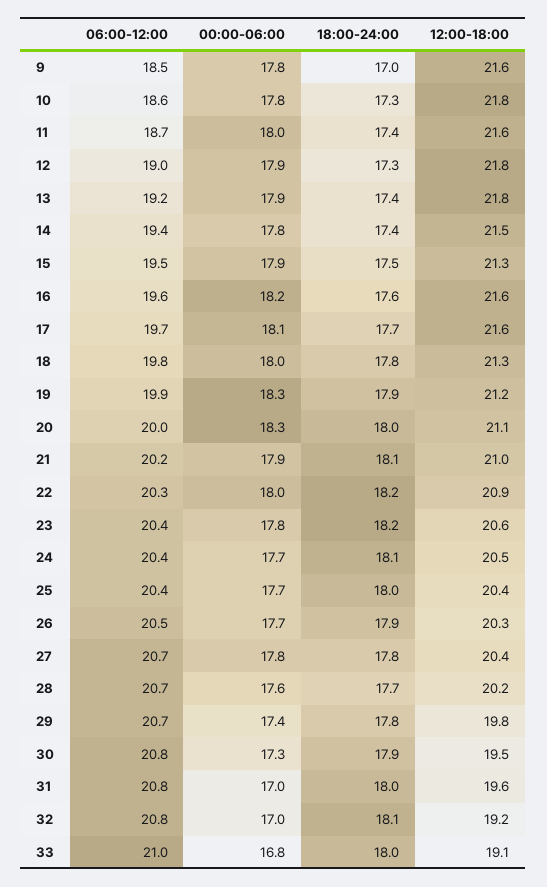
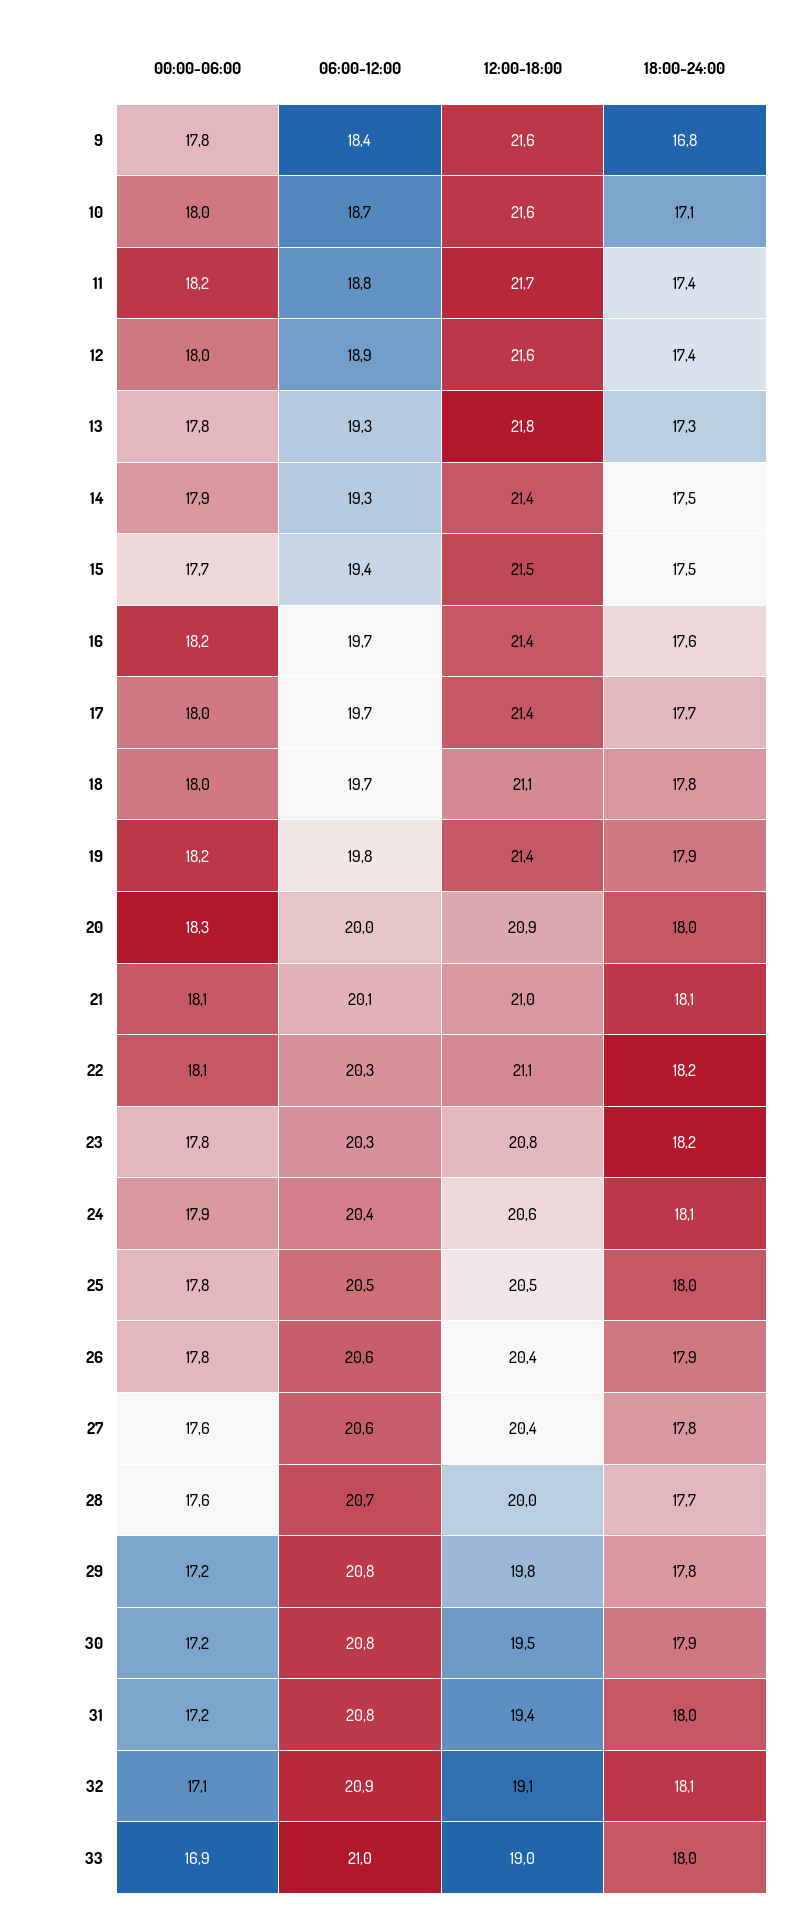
  {
    "06:00-12:00": {
-     "9": 18.5,
+     "9": 18.4,
-     "10": 18.6,
+     "10": 18.7,
-     "11": 18.7,
+     "11": 18.8,
-     "12": 19,
+     "12": 18.9,
-     "13": 19.2,
+     "13": 19.3,
-     "14": 19.4,
+     "14": 19.3,
-     "15": 19.5,
+     "15": 19.4,
-     "16": 19.6,
+     "16": 19.7,
      "17": 19.7,
-     "18": 19.8,
+     "18": 19.7,
-     "19": 19.9,
+     "19": 19.8,
      "20": 20,
-     "21": 20.2,
+     "21": 20.1,
      "22": 20.3,
-     "23": 20.4,
+     "23": 20.3,
      "24": 20.4,
-     "25": 20.4,
+     "25": 20.5,
-     "26": 20.5,
+     "26": 20.6,
-     "27": 20.7,
+     "27": 20.6,
      "28": 20.7,
-     "29": 20.7,
+     "29": 20.8,
      "30": 20.8,
      "31": 20.8,
-     "32": 20.8,
+     "32": 20.9,
      "33": 21
    },
    "00:00-06:00": {
      "9": 17.8,
-     "10": 17.8,
+     "10": 18,
-     "11": 18,
+     "11": 18.2,
-     "12": 17.9,
+     "12": 18,
-     "13": 17.9,
+     "13": 17.8,
-     "14": 17.8,
+     "14": 17.9,
-     "15": 17.9,
+     "15": 17.7,
      "16": 18.2,
-     "17": 18.1,
+     "17": 18,
      "18": 18,
-     "19": 18.3,
+     "19": 18.2,
      "20": 18.3,
-     "21": 17.9,
+     "21": 18.1,
-     "22": 18,
+     "22": 18.1,
      "23": 17.8,
-     "24": 17.7,
+     "24": 17.9,
-     "25": 17.7,
+     "25": 17.8,
-     "26": 17.7,
+     "26": 17.8,
-     "27": 17.8,
+     "27": 17.6,
      "28": 17.6,
-     "29": 17.4,
+     "29": 17.2,
-     "30": 17.3,
+     "30": 17.2,
-     "31": 17,
+     "31": 17.2,
-     "32": 17,
+     "32": 17.1,
-     "33": 16.8
+     "33": 16.9
    },
    "18:00-24:00": {
-     "9": 17,
+     "9": 16.8,
-     "10": 17.3,
+     "10": 17.1,
      "11": 17.4,
-     "12": 17.3,
+     "12": 17.4,
-     "13": 17.4,
+     "13": 17.3,
-     "14": 17.4,
+     "14": 17.5,
      "15": 17.5,
      "16": 17.6,
      "17": 17.7,
      "18": 17.8,
      "19": 17.9,
      "20": 18,
      "21": 18.1,
      "22": 18.2,
      "23": 18.2,
      "24": 18.1,
      "25": 18,
      "26": 17.9,
      "27": 17.8,
      "28": 17.7,
      "29": 17.8,
      "30": 17.9,
      "31": 18,
      "32": 18.1,
      "33": 18
    },
    "12:00-18:00": {
      "9": 21.6,
-     "10": 21.8,
+     "10": 21.6,
-     "11": 21.6,
+     "11": 21.7,
-     "12": 21.8,
+     "12": 21.6,
      "13": 21.8,
-     "14": 21.5,
+     "14": 21.4,
-     "15": 21.3,
+     "15": 21.5,
-     "16": 21.6,
+     "16": 21.4,
-     "17": 21.6,
+     "17": 21.4,
-     "18": 21.3,
+     "18": 21.1,
-     "19": 21.2,
+     "19": 21.4,
-     "20": 21.1,
+     "20": 20.9,
      "21": 21,
-     "22": 20.9,
+     "22": 21.1,
-     "23": 20.6,
+     "23": 20.8,
-     "24": 20.5,
+     "24": 20.6,
-     "25": 20.4,
+     "25": 20.5,
-     "26": 20.3,
+     "26": 20.4,
      "27": 20.4,
-     "28": 20.2,
+     "28": 20,
      "29": 19.8,
      "30": 19.5,
-     "31": 19.6,
+     "31": 19.4,
-     "32": 19.2,
+     "32": 19.1,
-     "33": 19.1
+     "33": 19
    }
  }

